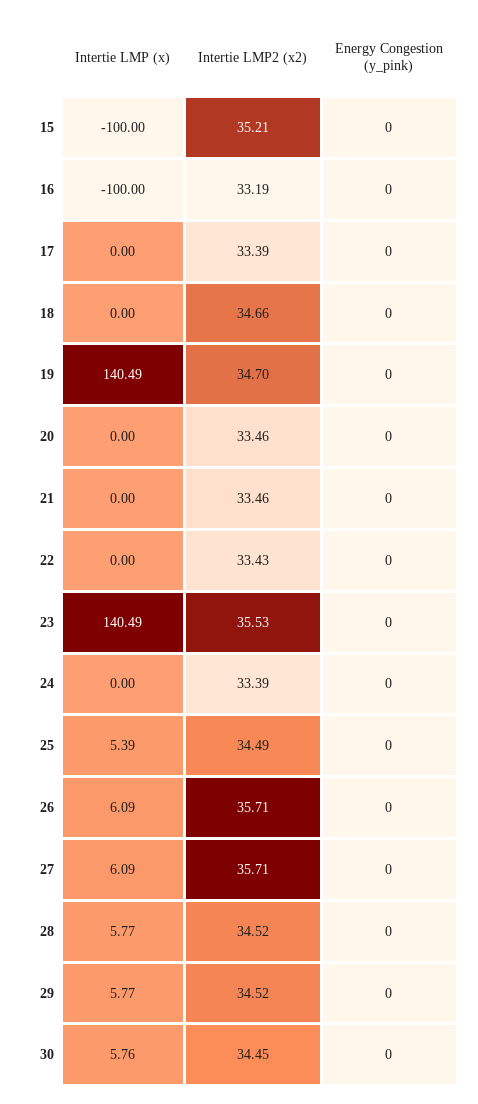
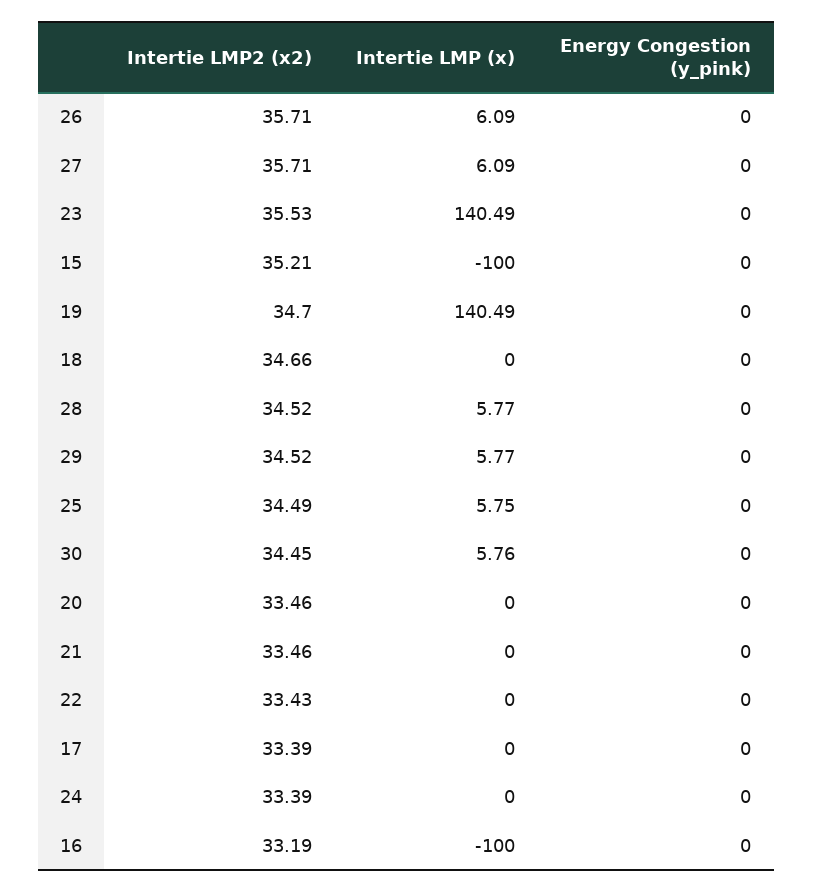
  {
    "Intertie LMP (x)": {
      "15": -100,
      "16": -100,
      "17": 0,
      "18": 0,
      "19": 140.49,
      "20": 0,
      "21": 0,
      "22": 0,
      "23": 140.49,
      "24": 0,
-     "25": 5.39,
+     "25": 5.75,
      "26": 6.09,
      "27": 6.09,
      "28": 5.77,
      "29": 5.77,
      "30": 5.76
    },
    "Intertie LMP2 (x2)": {
      "15": 35.21,
      "16": 33.19,
      "17": 33.39,
      "18": 34.66,
      "19": 34.7,
      "20": 33.46,
      "21": 33.46,
      "22": 33.43,
      "23": 35.53,
      "24": 33.39,
      "25": 34.49,
      "26": 35.71,
      "27": 35.71,
      "28": 34.52,
      "29": 34.52,
      "30": 34.45
    },
    "Energy Congestion (y_pink)": {
      "15": 0,
      "16": 0,
      "17": 0,
      "18": 0,
      "19": 0,
      "20": 0,
      "21": 0,
      "22": 0,
      "23": 0,
      "24": 0,
      "25": 0,
      "26": 0,
      "27": 0,
      "28": 0,
      "29": 0,
      "30": 0
    }
  }

